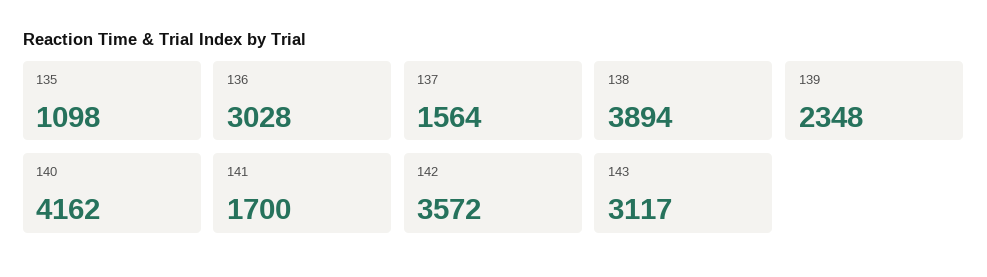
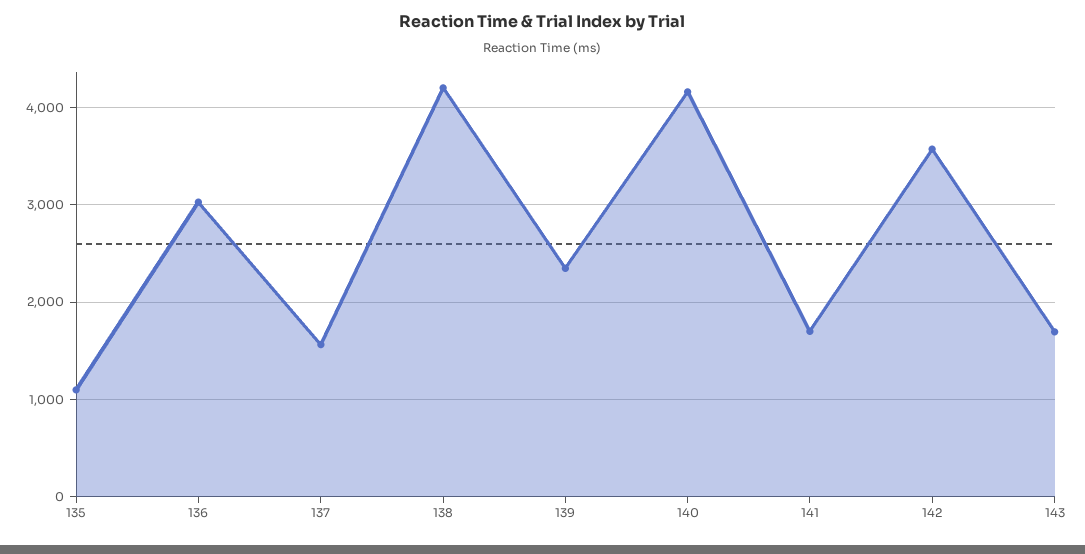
  {
    "135": 1098,
    "136": 3028,
    "137": 1564,
-   "138": 3894,
+   "138": 4200,
    "139": 2348,
    "140": 4162,
    "141": 1700,
    "142": 3572,
-   "143": 3117
+   "143": 1700
  }

